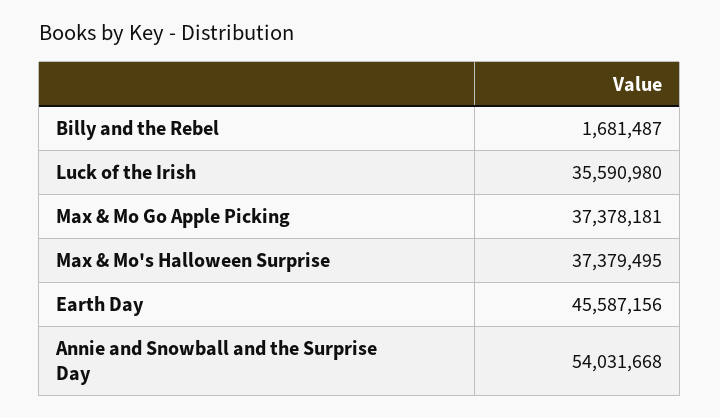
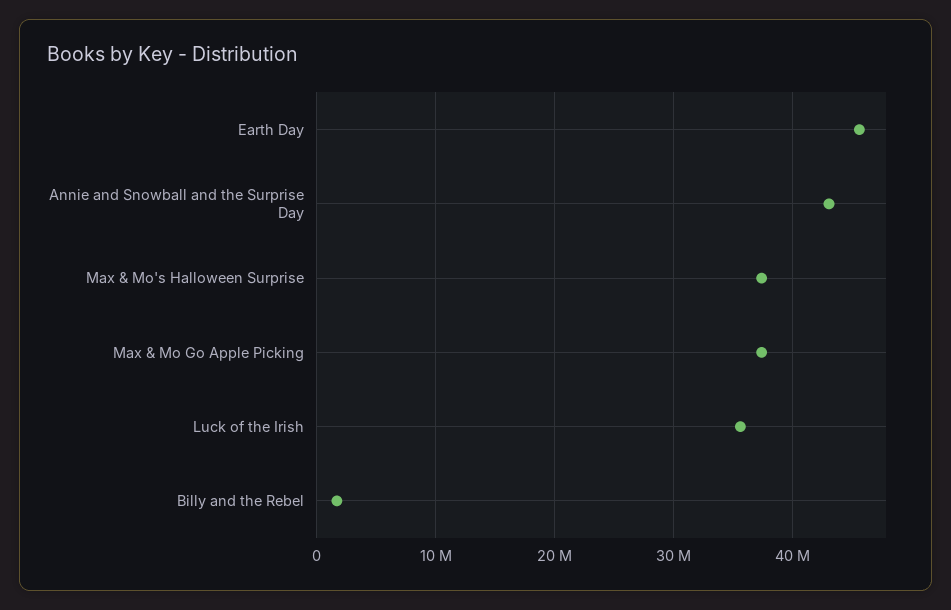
  {
    "Billy and the Rebel": 1681487,
    "Luck of the Irish": 35590980,
    "Max & Mo Go Apple Picking": 37378181,
    "Max & Mo's Halloween Surprise": 37379495,
    "Earth Day": 45587156,
-   "Annie and Snowball and the Surprise Day": 54031668
+   "Annie and Snowball and the Surprise Day": 43000000
  }

